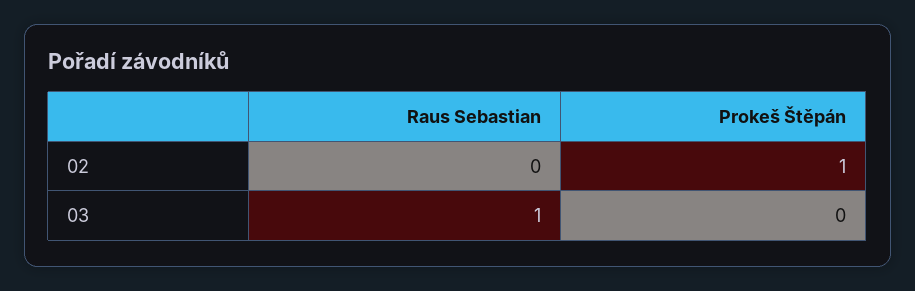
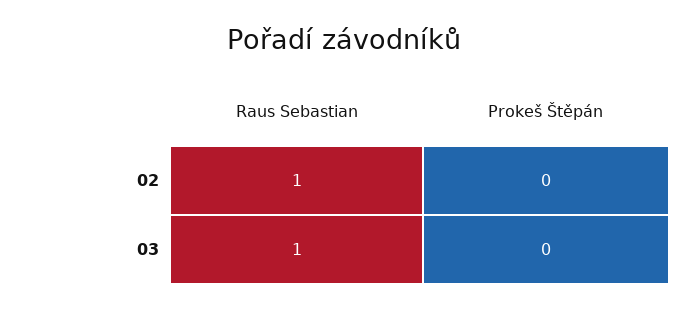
  {
    "Raus Sebastian": {
-     "02": 0,
+     "02": 1,
      "03": 1
    },
    "Prokeš Štěpán": {
-     "02": 1,
+     "02": 0,
      "03": 0
    }
  }

